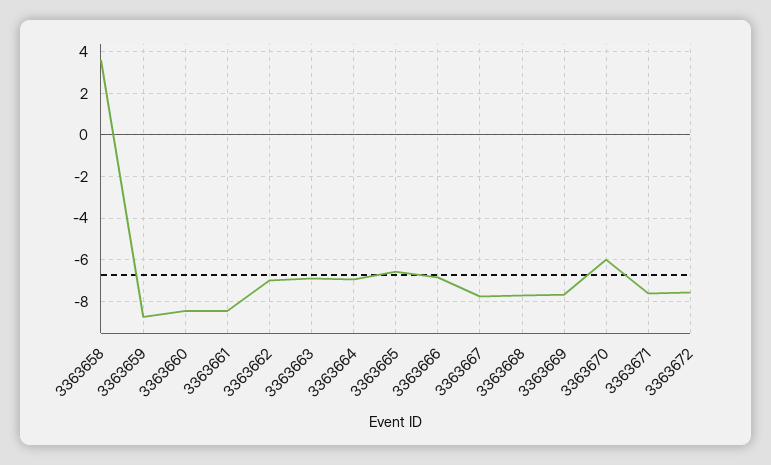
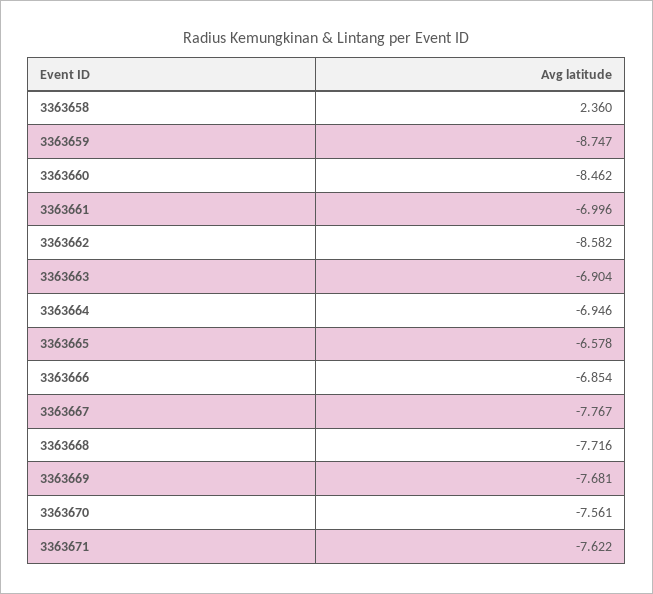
  {
-   "3363658": 3.5,
+   "3363658": 2.36,
    "3363659": -8.747,
    "3363660": -8.462,
-   "3363661": -8.5,
+   "3363661": -6.996,
-   "3363662": -7,
+   "3363662": -8.582,
    "3363663": -6.904,
    "3363664": -6.946,
    "3363665": -6.578,
    "3363666": -6.854,
    "3363667": -7.767,
    "3363668": -7.716,
    "3363669": -7.681,
-   "3363670": -6,
+   "3363670": -7.561,
-   "3363671": -7.622,
+   "3363671": -7.622
-   "3363672": -7.5
  }

